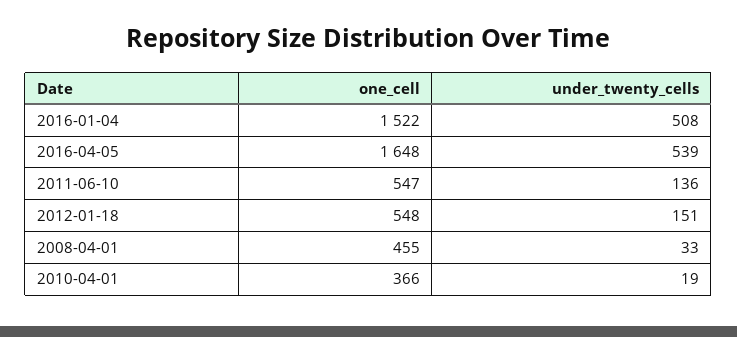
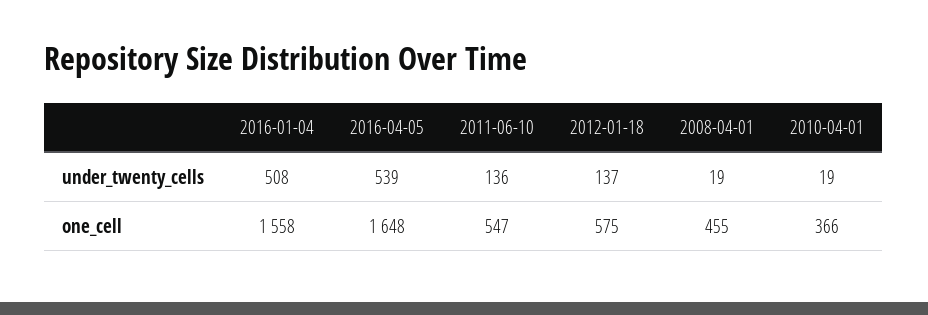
  {
    "one_cell": {
-     "2016-01-04": 1522,
+     "2016-01-04": 1558,
      "2016-04-05": 1648,
      "2011-06-10": 547,
-     "2012-01-18": 548,
+     "2012-01-18": 575,
      "2008-04-01": 455,
      "2010-04-01": 366
    },
    "under_twenty_cells": {
      "2016-01-04": 508,
      "2016-04-05": 539,
      "2011-06-10": 136,
-     "2012-01-18": 151,
+     "2012-01-18": 137,
-     "2008-04-01": 33,
+     "2008-04-01": 19,
      "2010-04-01": 19
    }
  }

